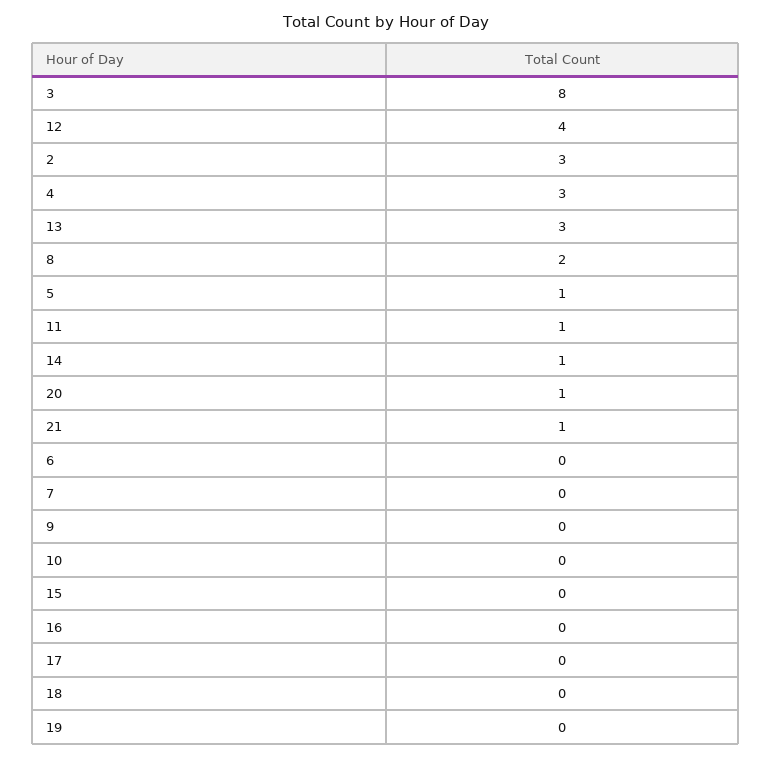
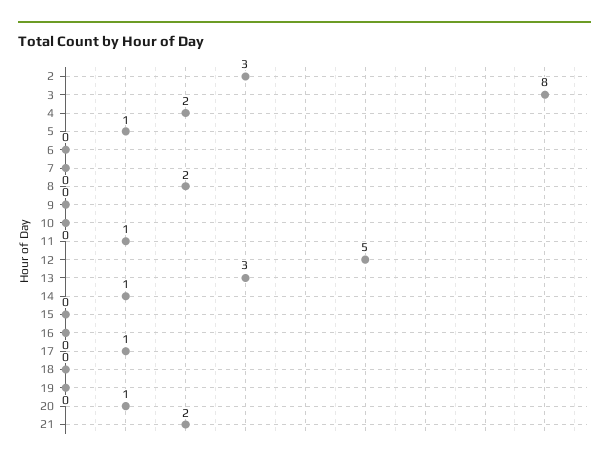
  {
    "3": 8,
-   "12": 4,
+   "12": 5,
    "2": 3,
-   "4": 3,
+   "4": 2,
    "13": 3,
    "8": 2,
    "5": 1,
    "11": 1,
    "14": 1,
    "20": 1,
-   "21": 1,
+   "21": 2,
    "6": 0,
    "7": 0,
    "9": 0,
    "10": 0,
    "15": 0,
    "16": 0,
-   "17": 0,
+   "17": 1,
    "18": 0,
    "19": 0
  }

